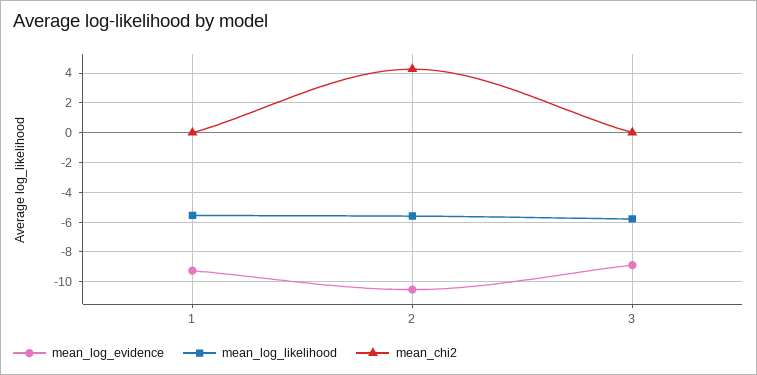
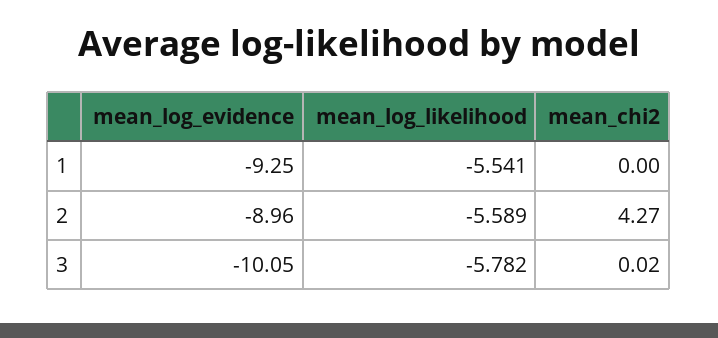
  {
    "mean_log_evidence": {
      "1": -9.25,
-     "2": -10.5,
+     "2": -8.96,
-     "3": -9
+     "3": -10.05
    },
    "mean_log_likelihood": {
      "1": -5.541,
      "2": -5.589,
      "3": -5.782
    },
    "mean_chi2": {
      "1": 0,
      "2": 4.27,
      "3": 0.02
    }
  }

